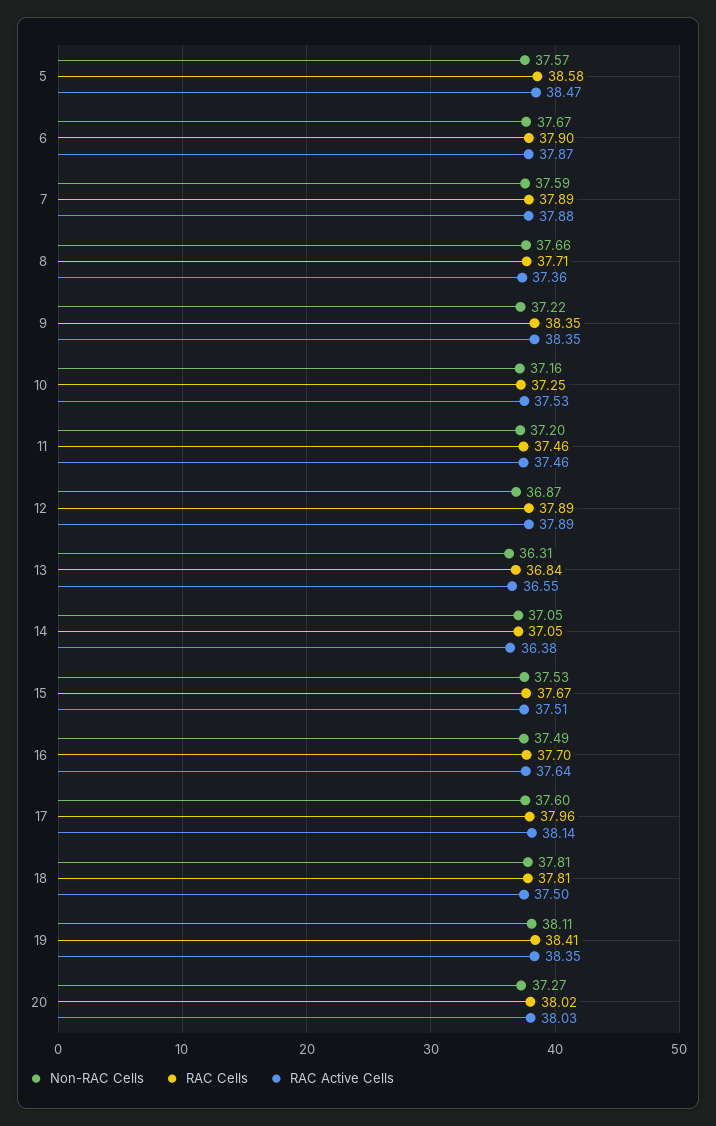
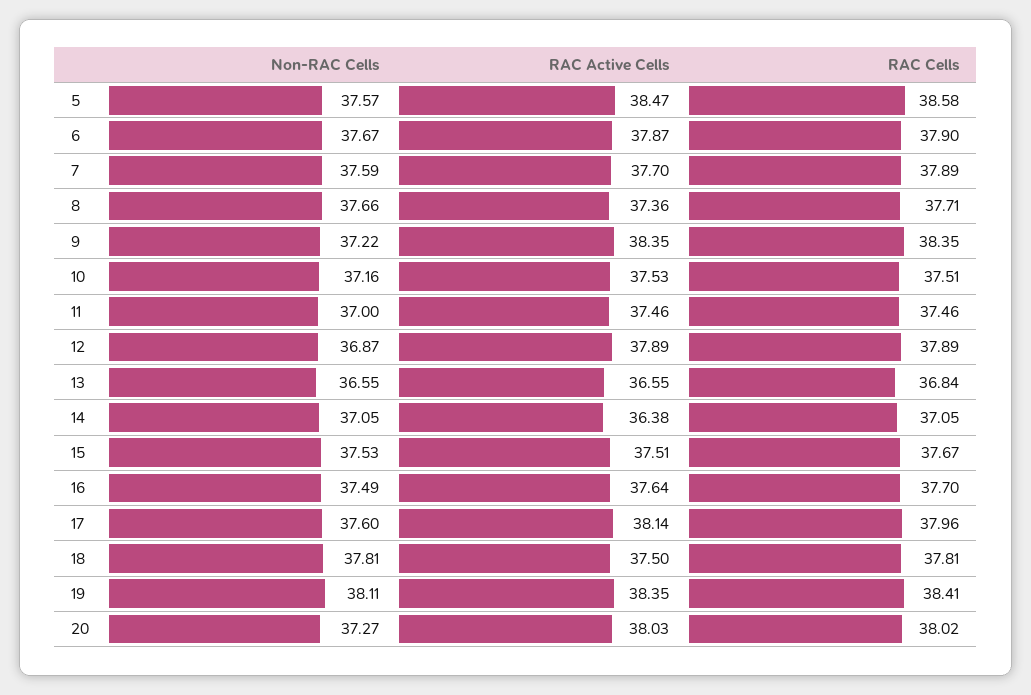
  {
    "Non-RAC Cells": {
      "5": 37.57,
      "6": 37.67,
      "7": 37.59,
      "8": 37.66,
      "9": 37.22,
      "10": 37.16,
-     "11": 37.2,
+     "11": 37,
      "12": 36.87,
-     "13": 36.31,
+     "13": 36.55,
      "14": 37.05,
      "15": 37.53,
      "16": 37.49,
      "17": 37.6,
      "18": 37.81,
      "19": 38.11,
      "20": 37.27
    },
    "RAC Cells": {
      "5": 38.58,
      "6": 37.9,
      "7": 37.89,
      "8": 37.71,
      "9": 38.35,
-     "10": 37.25,
+     "10": 37.51,
      "11": 37.46,
      "12": 37.89,
      "13": 36.84,
      "14": 37.05,
      "15": 37.67,
      "16": 37.7,
      "17": 37.96,
      "18": 37.81,
      "19": 38.41,
      "20": 38.02
    },
    "RAC Active Cells": {
      "5": 38.47,
      "6": 37.87,
-     "7": 37.88,
+     "7": 37.7,
      "8": 37.36,
      "9": 38.35,
      "10": 37.53,
      "11": 37.46,
      "12": 37.89,
      "13": 36.55,
      "14": 36.38,
      "15": 37.51,
      "16": 37.64,
      "17": 38.14,
      "18": 37.5,
      "19": 38.35,
      "20": 38.03
    }
  }

